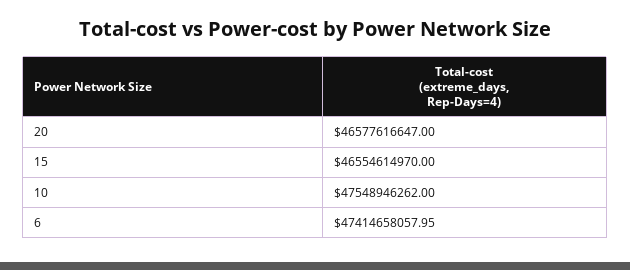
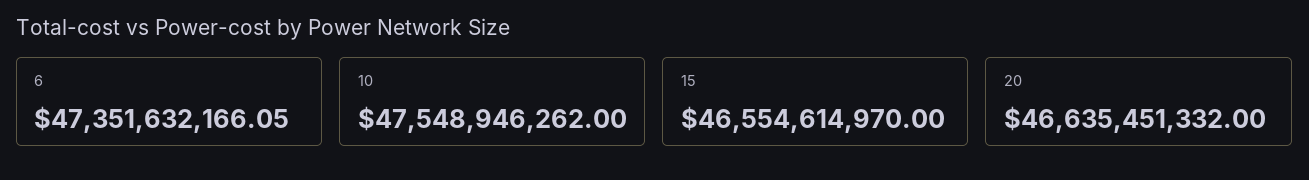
  {
-   "20": 46577616647,
+   "20": 46635451332,
    "15": 46554614970,
    "10": 47548946262,
-   "6": 47414658057.95
+   "6": 47351632166.05
  }

